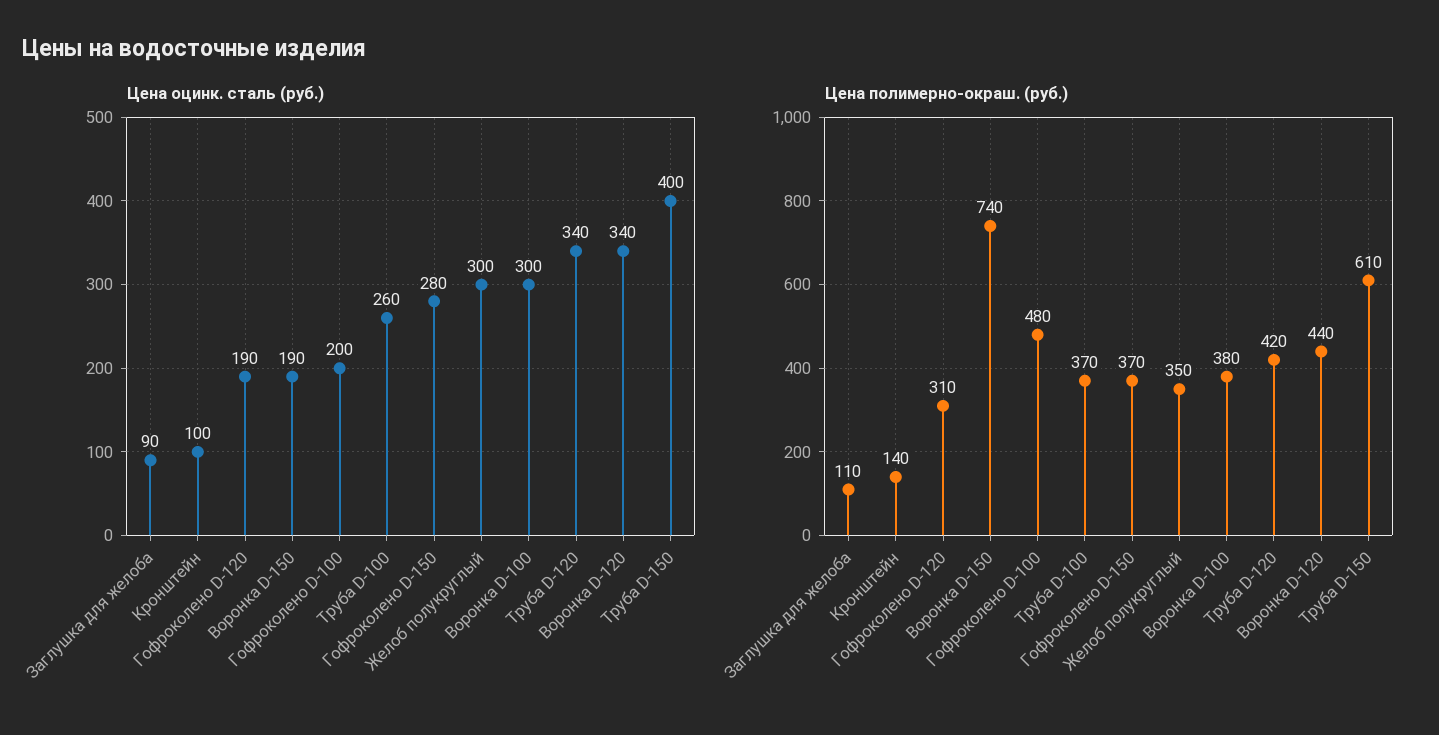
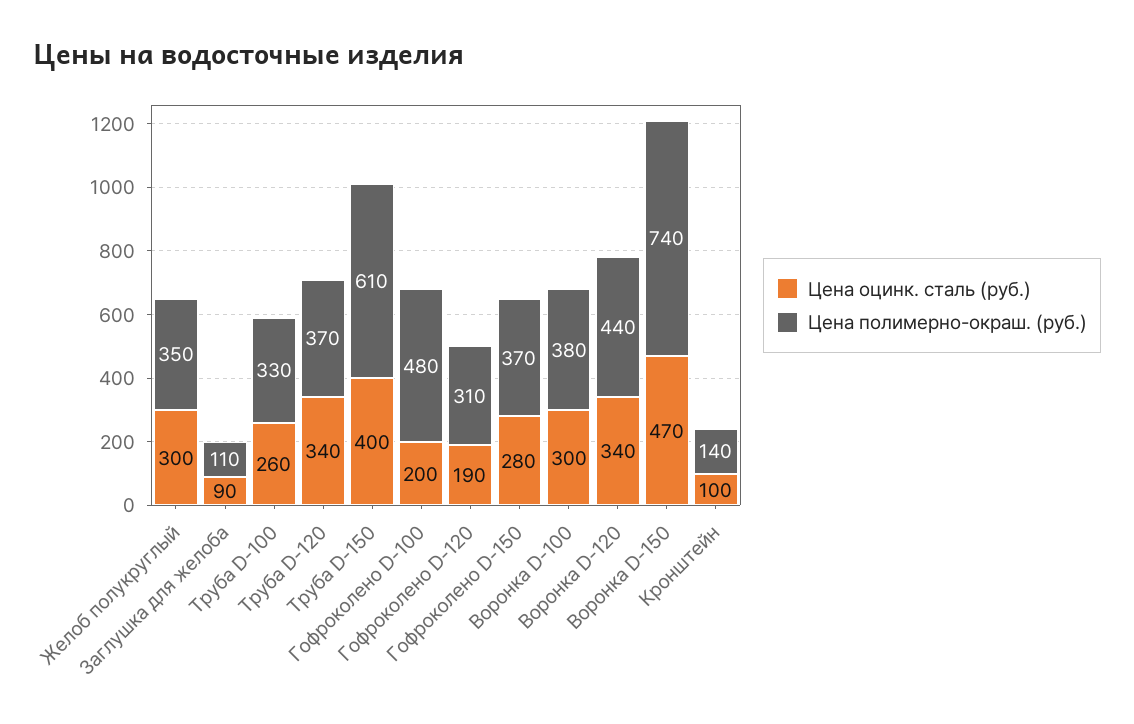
  {
    "Цена оцинк. сталь (руб.)": {
      "Заглушка для желоба": 90,
      "Кронштейн": 100,
      "Гофроколено D-120": 190,
-     "Воронка D-150": 190,
+     "Воронка D-150": 470,
      "Гофроколено D-100": 200,
      "Труба D-100": 260,
      "Гофроколено D-150": 280,
      "Желоб полукруглый": 300,
      "Воронка D-100": 300,
      "Труба D-120": 340,
      "Воронка D-120": 340,
      "Труба D-150": 400
    },
    "Цена полимерно-окраш. (руб.)": {
      "Заглушка для желоба": 110,
      "Кронштейн": 140,
      "Гофроколено D-120": 310,
      "Воронка D-150": 740,
      "Гофроколено D-100": 480,
-     "Труба D-100": 370,
+     "Труба D-100": 330,
      "Гофроколено D-150": 370,
      "Желоб полукруглый": 350,
      "Воронка D-100": 380,
-     "Труба D-120": 420,
+     "Труба D-120": 370,
      "Воронка D-120": 440,
      "Труба D-150": 610
    }
  }

